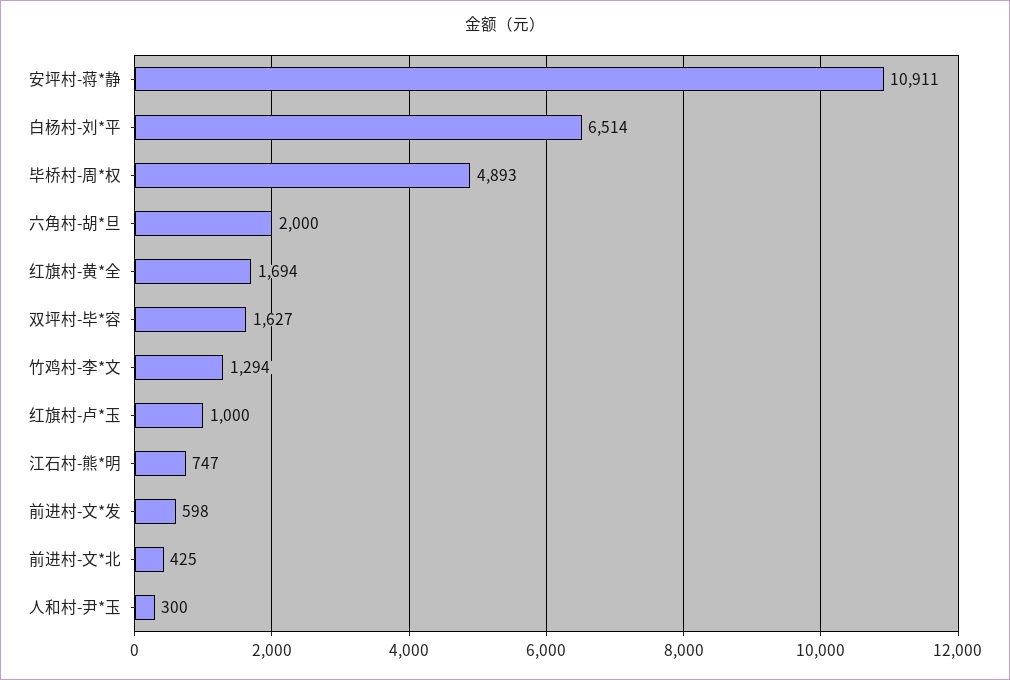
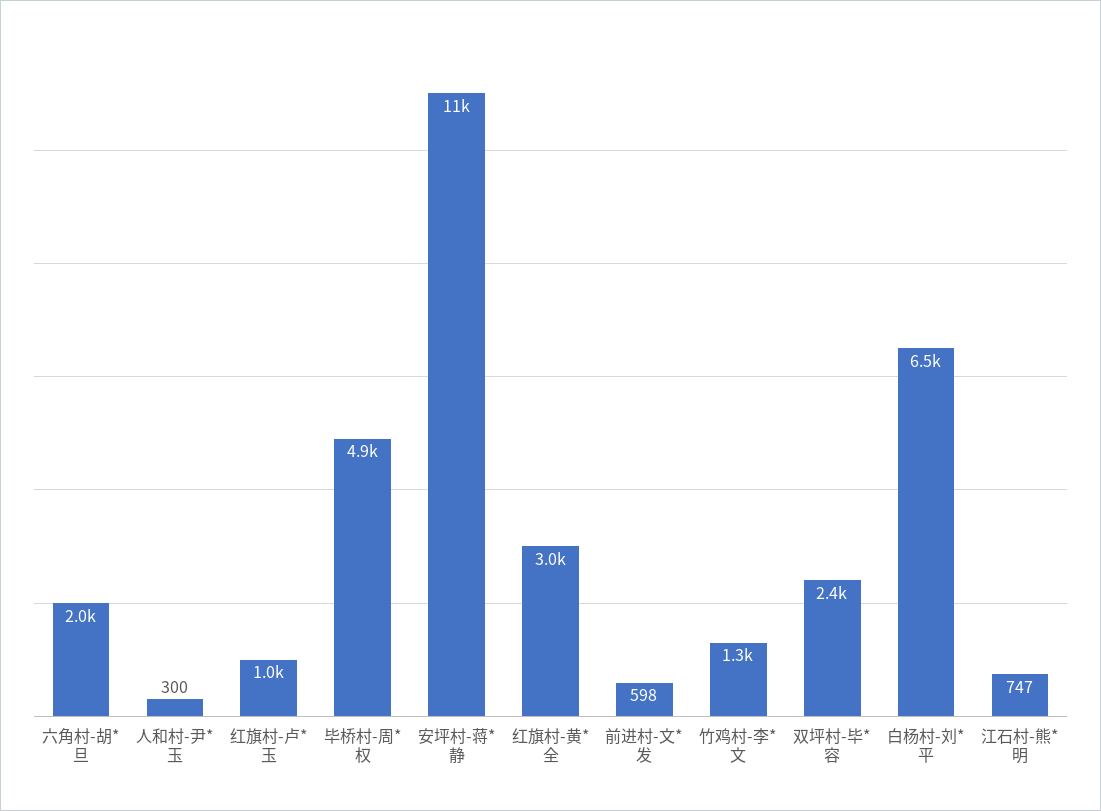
  {
    "安坪村-蒋*静": 10911,
    "白杨村-刘*平": 6514,
    "毕桥村-周*权": 4893,
    "六角村-胡*旦": 2000,
-   "红旗村-黄*全": 1694,
+   "红旗村-黄*全": 3000,
-   "双坪村-毕*容": 1627,
+   "双坪村-毕*容": 2400,
    "竹鸡村-李*文": 1294,
    "红旗村-卢*玉": 1000,
    "江石村-熊*明": 747,
    "前进村-文*发": 598,
-   "前进村-文*北": 425,
    "人和村-尹*玉": 300
  }

